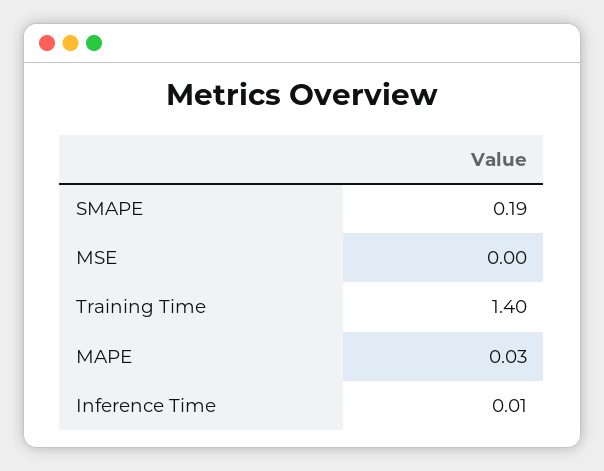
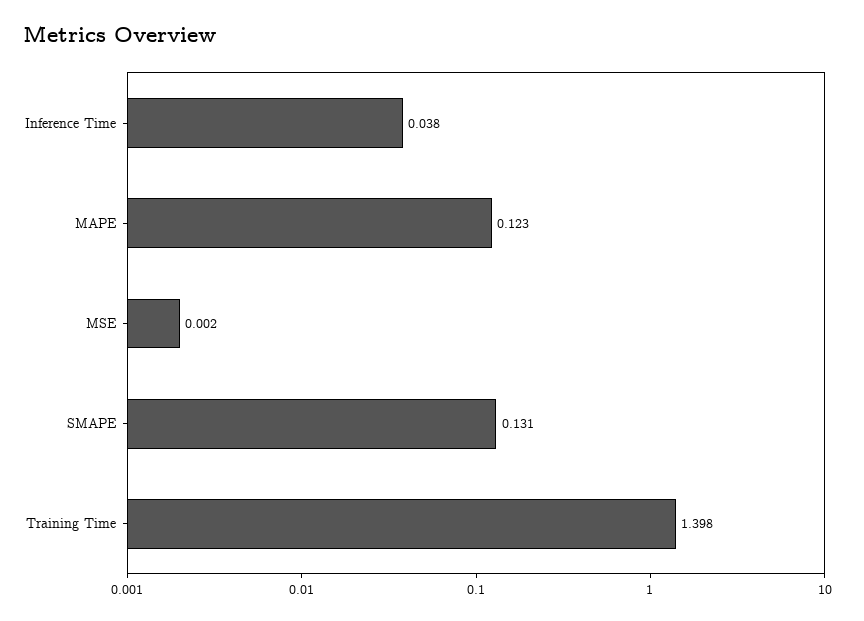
  {
-   "SMAPE": 0.19,
+   "SMAPE": 0.131,
    "MSE": 0.002,
    "Training Time": 1.398,
-   "MAPE": 0.03,
+   "MAPE": 0.123,
-   "Inference Time": 0.01
+   "Inference Time": 0.038
  }

